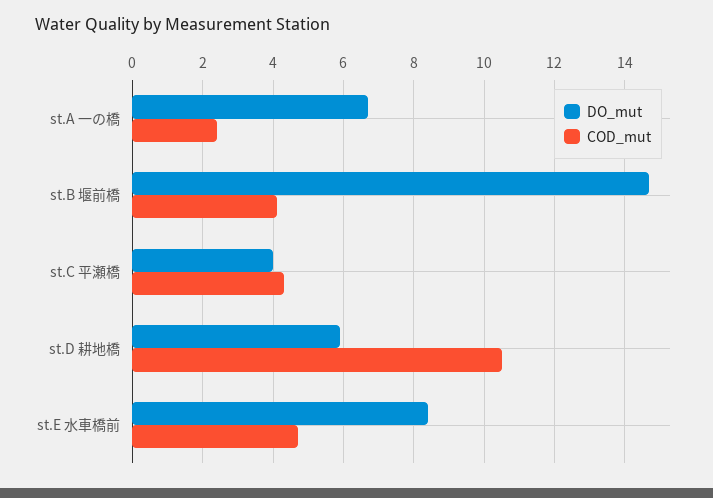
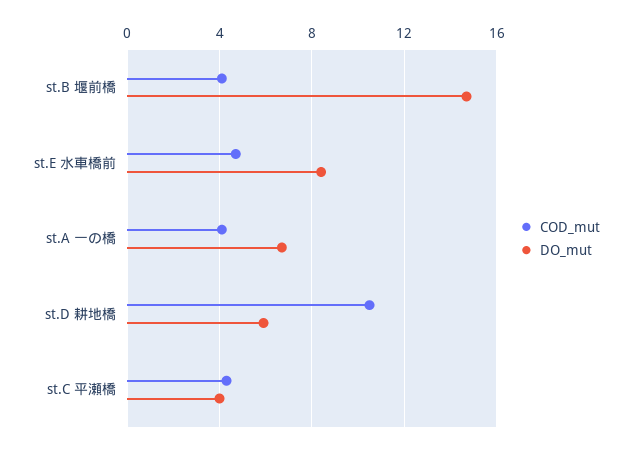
  {
    "DO_mut": {
      "st.A 一の橋": 6.5,
      "st.B 堰前橋": 14.5,
      "st.C 平瀬橋": 4,
      "st.D 耕地橋": 6,
      "st.E 水車橋前": 8.5
    },
    "COD_mut": {
-     "st.A 一の橋": 2.5,
+     "st.A 一の橋": 4,
      "st.B 堰前橋": 4,
      "st.C 平瀬橋": 4.5,
      "st.D 耕地橋": 10.5,
      "st.E 水車橋前": 4.5
    }
  }

